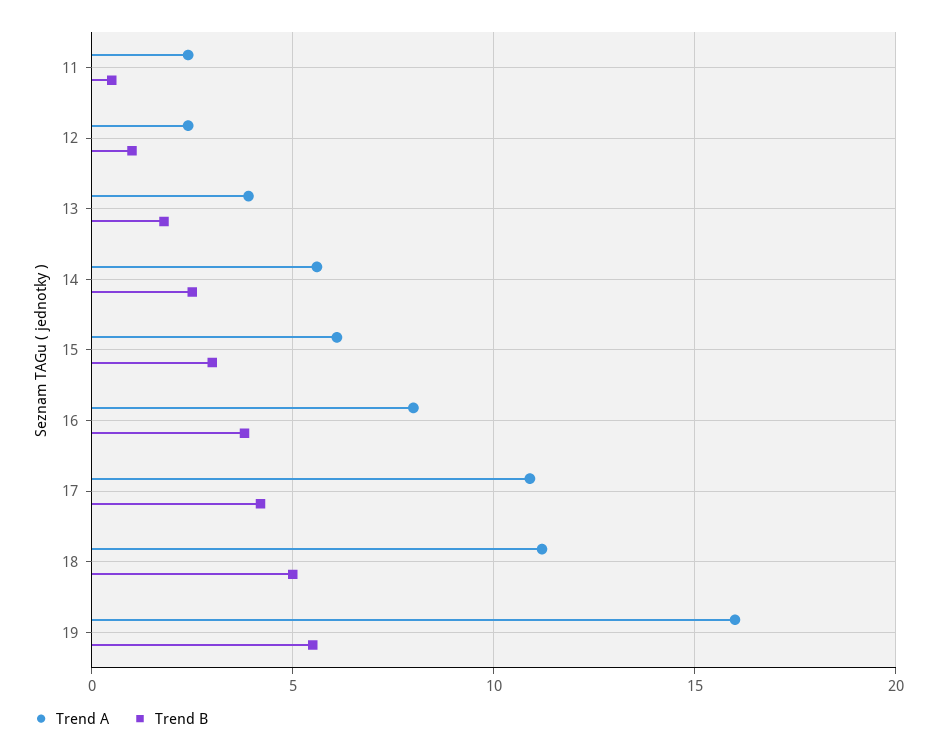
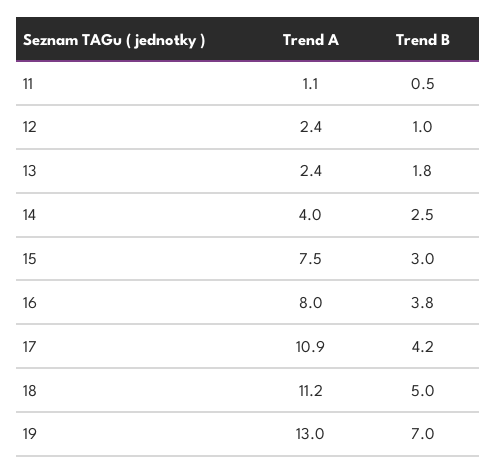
  {
    "Trend A": {
-     "11": 2.5,
+     "11": 1.1,
      "12": 2.4,
-     "13": 4,
+     "13": 2.4,
-     "14": 5.5,
+     "14": 4,
-     "15": 6,
+     "15": 7.5,
      "16": 8,
      "17": 10.9,
      "18": 11.2,
-     "19": 16
+     "19": 13
    },
    "Trend B": {
      "11": 0.5,
      "12": 1,
      "13": 1.8,
      "14": 2.5,
      "15": 3,
      "16": 3.8,
      "17": 4.2,
      "18": 5,
-     "19": 5.5
+     "19": 7
    }
  }

